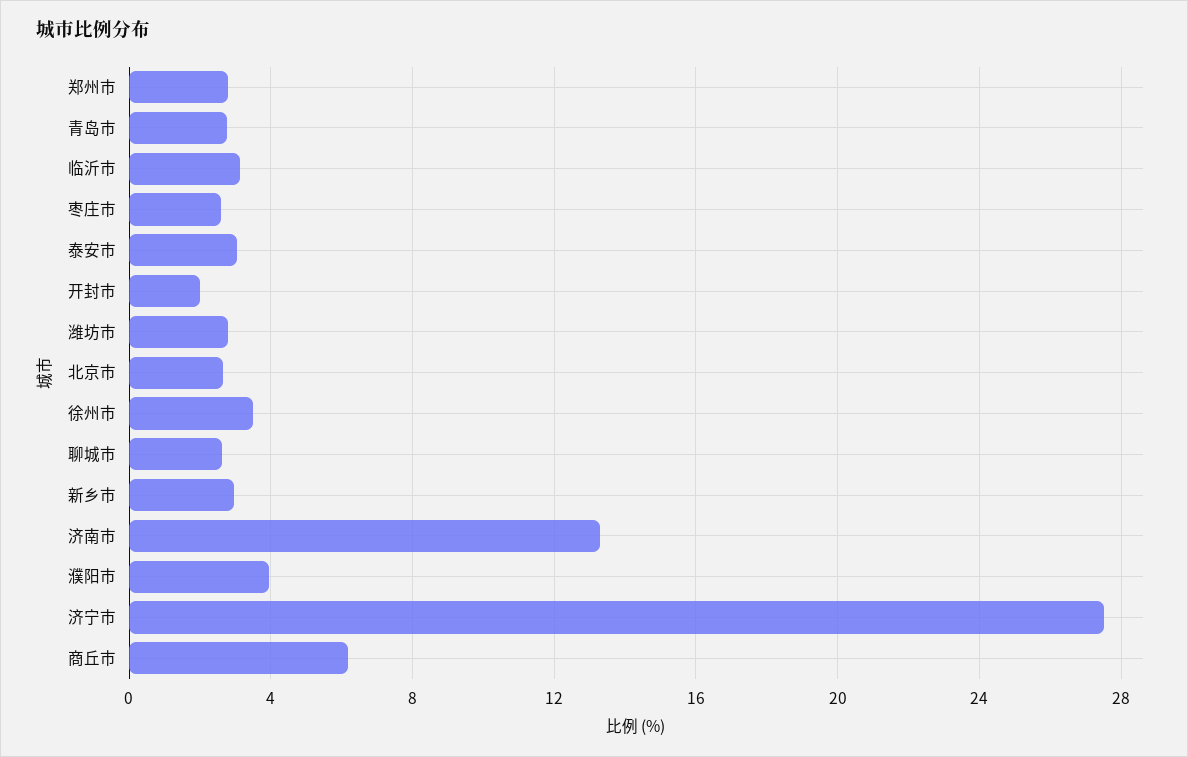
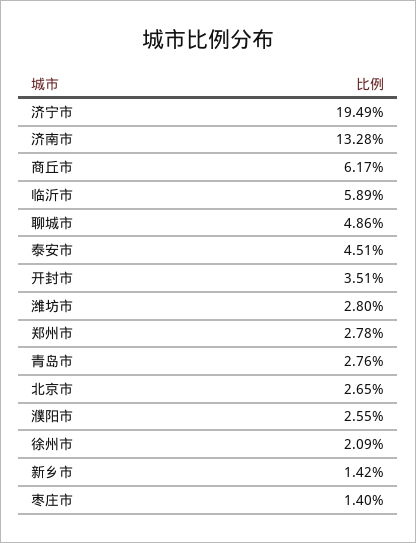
  {
    "郑州市": 2.78,
    "青岛市": 2.76,
-   "临沂市": 3,
+   "临沂市": 5.89,
-   "枣庄市": 2.5,
+   "枣庄市": 1.4,
-   "泰安市": 3,
+   "泰安市": 4.51,
-   "开封市": 2,
+   "开封市": 3.51,
    "潍坊市": 2.8,
    "北京市": 2.65,
-   "徐州市": 3.5,
+   "徐州市": 2.09,
-   "聊城市": 2.5,
+   "聊城市": 4.86,
-   "新乡市": 3,
+   "新乡市": 1.42,
    "济南市": 13.28,
-   "濮阳市": 4,
+   "濮阳市": 2.55,
-   "济宁市": 27.5,
+   "济宁市": 19.49,
    "商丘市": 6.17
  }

